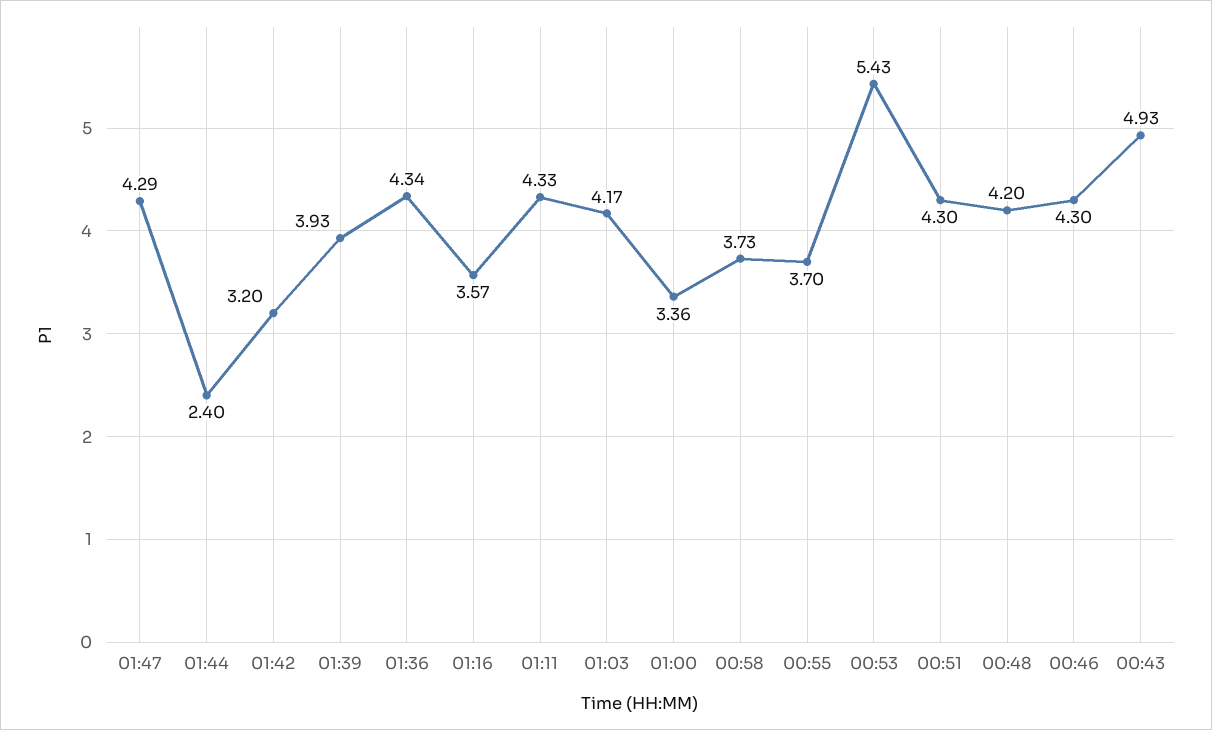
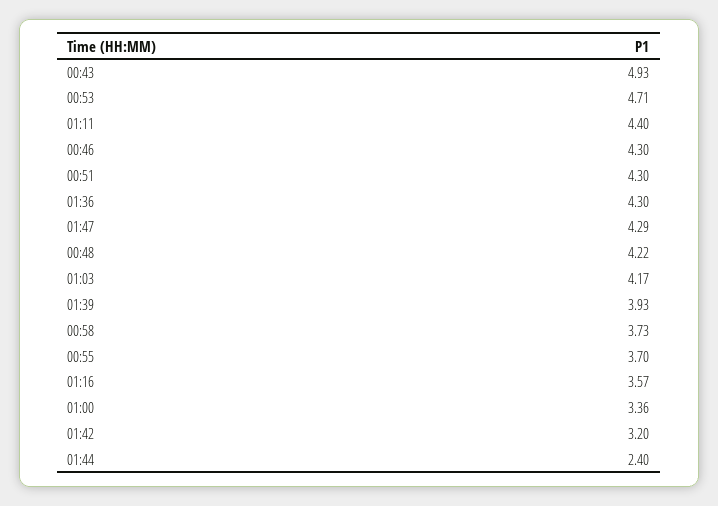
  {
    "01:47": 4.29,
    "01:44": 2.4,
    "01:42": 3.2,
    "01:39": 3.93,
-   "01:36": 4.34,
+   "01:36": 4.3,
    "01:16": 3.57,
-   "01:11": 4.33,
+   "01:11": 4.4,
    "01:03": 4.17,
    "01:00": 3.36,
    "00:58": 3.73,
    "00:55": 3.7,
-   "00:53": 5.43,
+   "00:53": 4.71,
    "00:51": 4.3,
-   "00:48": 4.2,
+   "00:48": 4.22,
    "00:46": 4.3,
    "00:43": 4.93
  }

